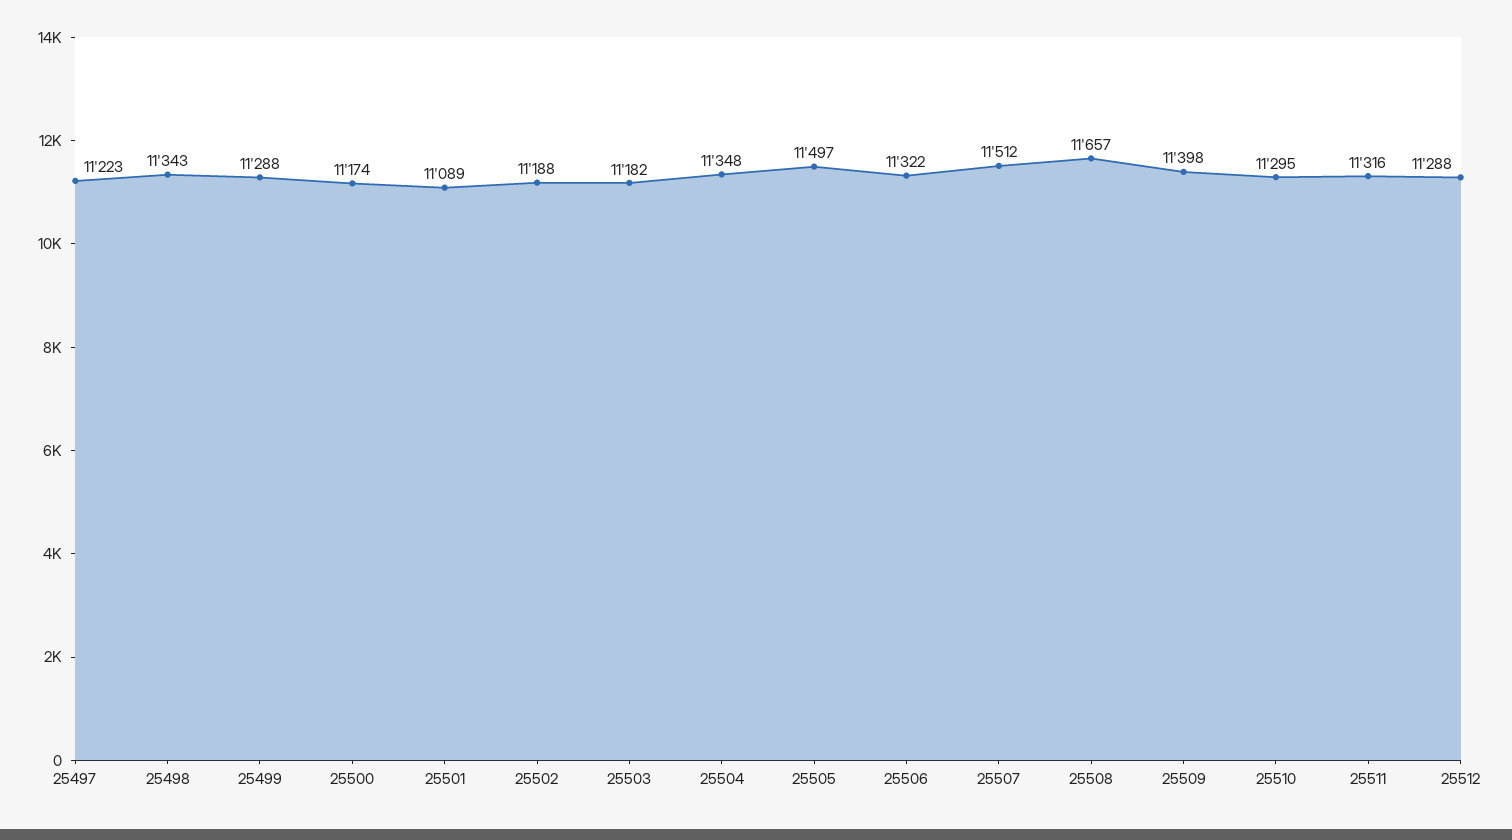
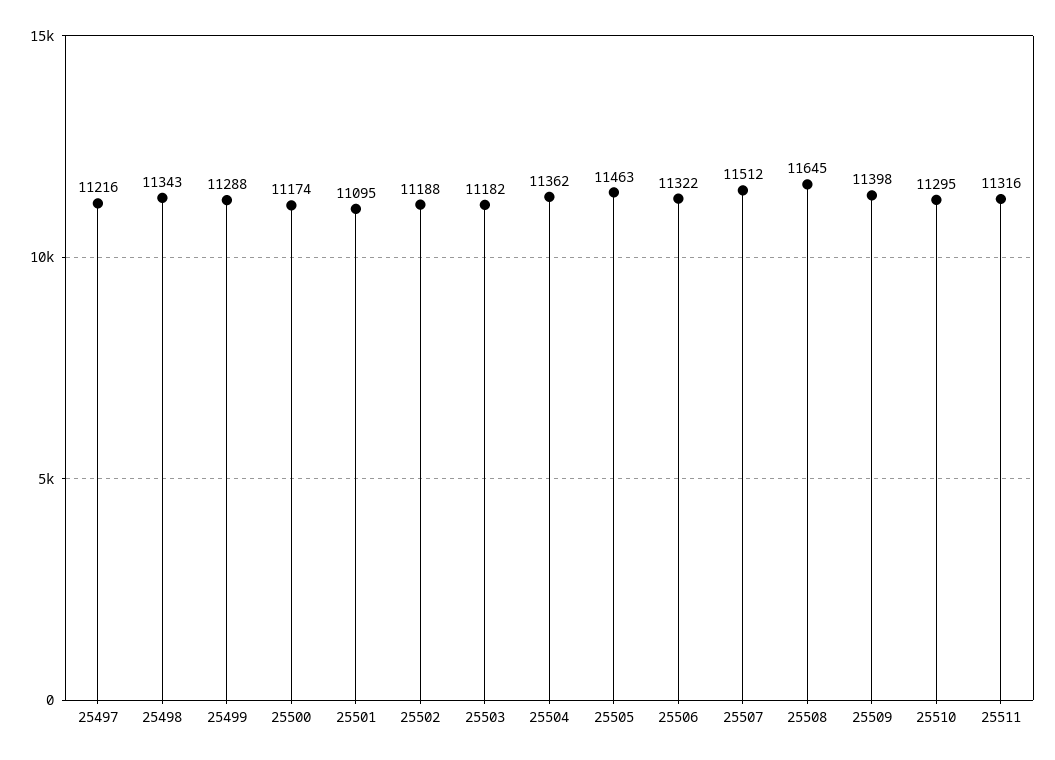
  {
-   "25497": 11223,
+   "25497": 11216,
    "25498": 11343,
    "25499": 11288,
    "25500": 11174,
-   "25501": 11089,
+   "25501": 11095,
    "25502": 11188,
    "25503": 11182,
-   "25504": 11348,
+   "25504": 11362,
-   "25505": 11497,
+   "25505": 11463,
    "25506": 11322,
    "25507": 11512,
-   "25508": 11657,
+   "25508": 11645,
    "25509": 11398,
    "25510": 11295,
-   "25511": 11316,
+   "25511": 11316
-   "25512": 11288
  }

